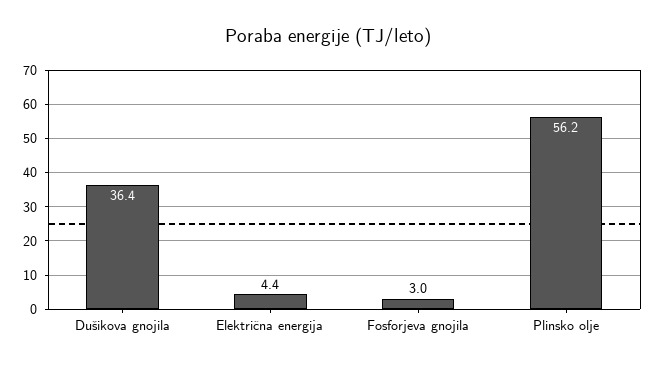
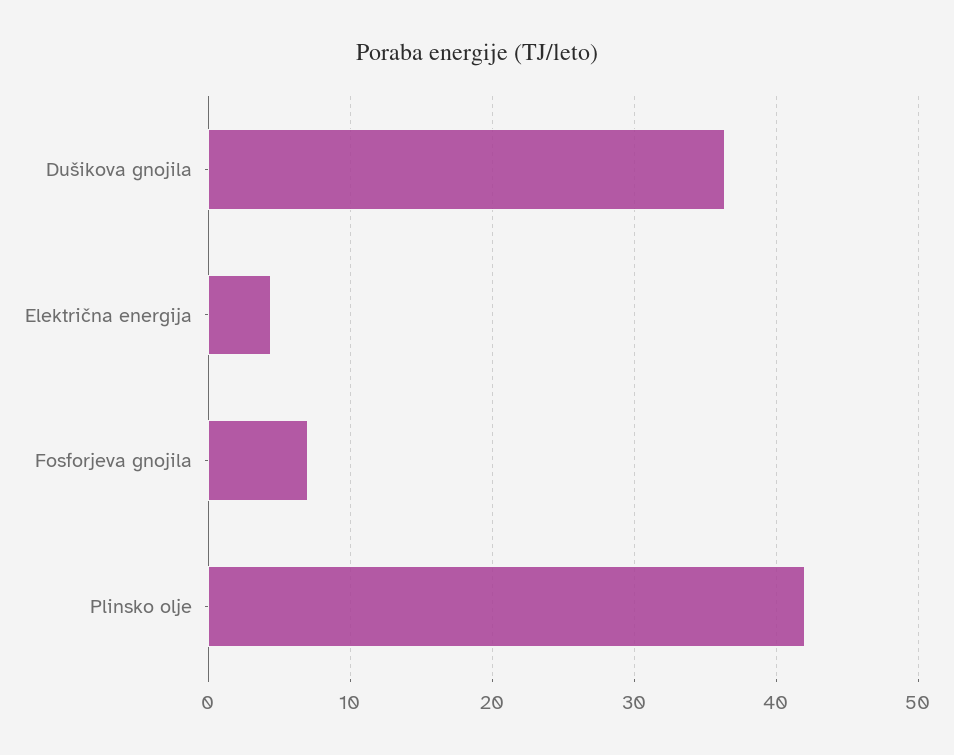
  {
    "Dušikova gnojila": 36.4,
    "Električna energija": 4.4,
-   "Fosforjeva gnojila": 3,
+   "Fosforjeva gnojila": 7,
-   "Plinsko olje": 56.2
+   "Plinsko olje": 42
  }

